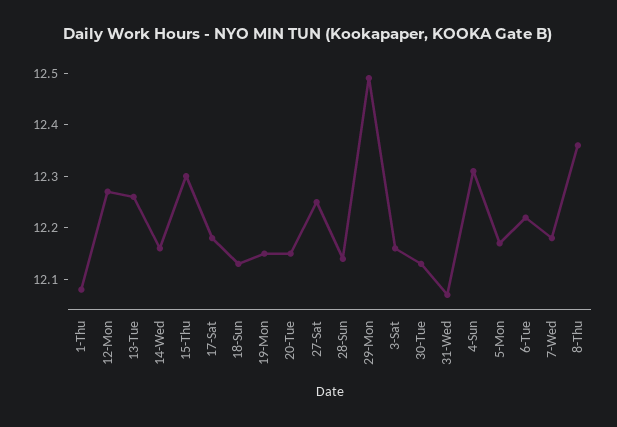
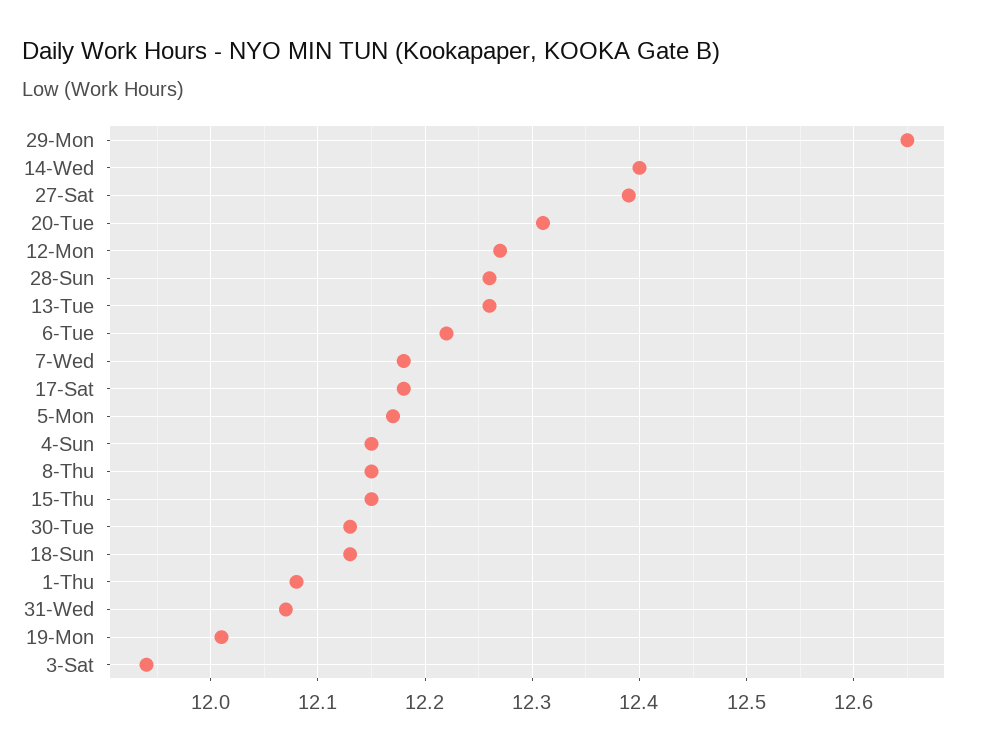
  {
    "1-Thu": 12.08,
    "12-Mon": 12.27,
    "13-Tue": 12.26,
-   "14-Wed": 12.15,
+   "14-Wed": 12.4,
-   "15-Thu": 12.3,
+   "15-Thu": 12.15,
    "17-Sat": 12.18,
    "18-Sun": 12.13,
-   "19-Mon": 12.15,
+   "19-Mon": 12.01,
-   "20-Tue": 12.15,
+   "20-Tue": 12.31,
-   "27-Sat": 12.25,
+   "27-Sat": 12.39,
-   "28-Sun": 12.15,
+   "28-Sun": 12.26,
-   "29-Mon": 12.5,
+   "29-Mon": 12.65,
-   "3-Sat": 12.15,
+   "3-Sat": 11.94,
    "30-Tue": 12.13,
    "31-Wed": 12.07,
-   "4-Sun": 12.3,
+   "4-Sun": 12.15,
    "5-Mon": 12.17,
    "6-Tue": 12.22,
    "7-Wed": 12.18,
-   "8-Thu": 12.35
+   "8-Thu": 12.15
  }

